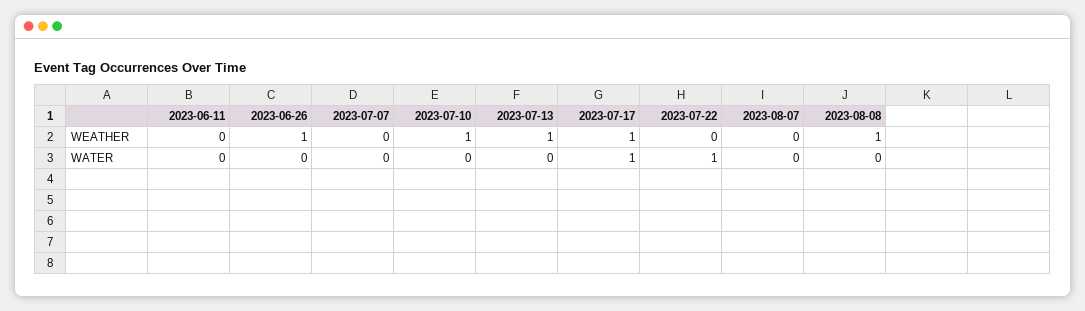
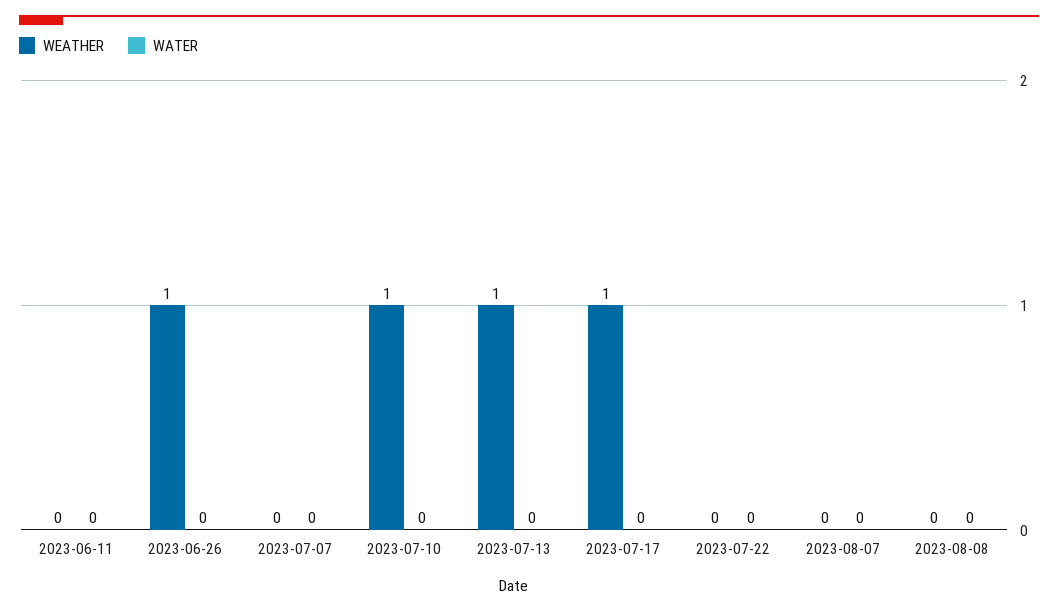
  {
    "WEATHER": {
      "2023-06-11": 0,
      "2023-06-26": 1,
      "2023-07-07": 0,
      "2023-07-10": 1,
      "2023-07-13": 1,
      "2023-07-17": 1,
      "2023-07-22": 0,
      "2023-08-07": 0,
-     "2023-08-08": 1
+     "2023-08-08": 0
    },
    "WATER": {
      "2023-06-11": 0,
      "2023-06-26": 0,
      "2023-07-07": 0,
      "2023-07-10": 0,
      "2023-07-13": 0,
-     "2023-07-17": 1,
+     "2023-07-17": 0,
-     "2023-07-22": 1,
+     "2023-07-22": 0,
      "2023-08-07": 0,
      "2023-08-08": 0
    }
  }

